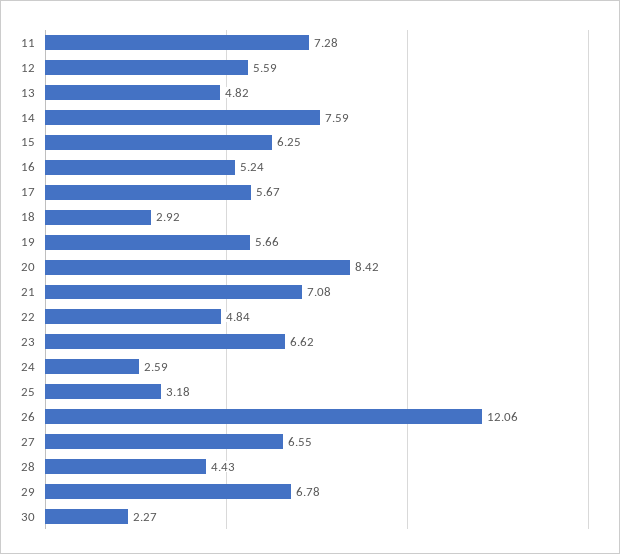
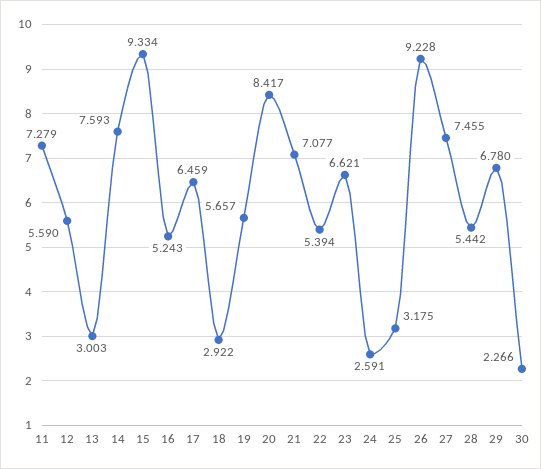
  {
    "11": 7.279,
    "12": 5.59,
-   "13": 4.82,
+   "13": 3.003,
    "14": 7.593,
-   "15": 6.25,
+   "15": 9.334,
    "16": 5.243,
-   "17": 5.67,
+   "17": 6.459,
    "18": 2.922,
    "19": 5.657,
    "20": 8.417,
    "21": 7.077,
-   "22": 4.84,
+   "22": 5.394,
    "23": 6.621,
    "24": 2.591,
    "25": 3.175,
-   "26": 12.06,
+   "26": 9.228,
-   "27": 6.55,
+   "27": 7.455,
-   "28": 4.43,
+   "28": 5.442,
    "29": 6.78,
    "30": 2.266
  }

